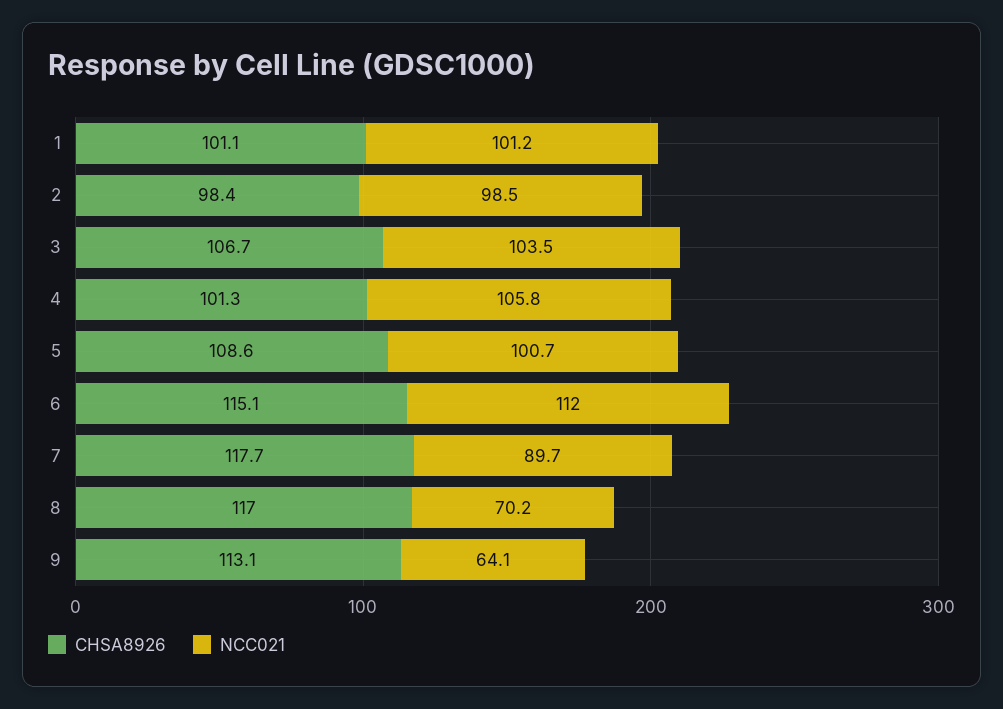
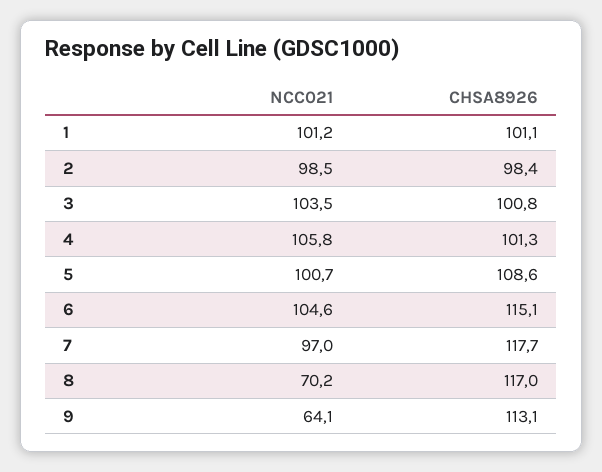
  {
    "CHSA8926": {
      "1": 101.1,
      "2": 98.4,
-     "3": 106.7,
+     "3": 100.8,
      "4": 101.3,
      "5": 108.6,
      "6": 115.1,
      "7": 117.7,
      "8": 117,
      "9": 113.1
    },
    "NCC021": {
      "1": 101.2,
      "2": 98.5,
      "3": 103.5,
      "4": 105.8,
      "5": 100.7,
-     "6": 112,
+     "6": 104.6,
-     "7": 89.7,
+     "7": 97,
      "8": 70.2,
      "9": 64.1
    }
  }

